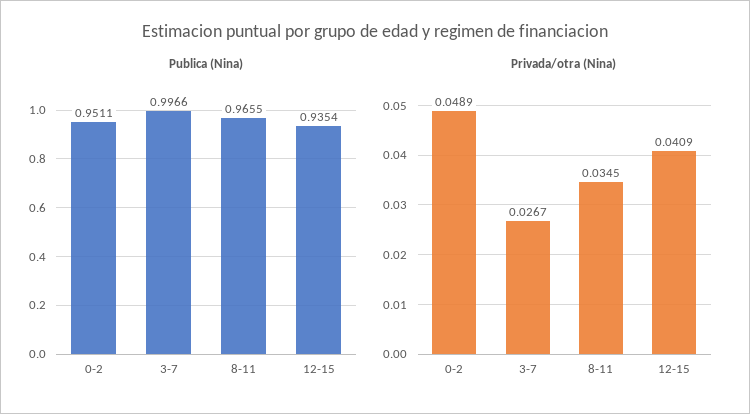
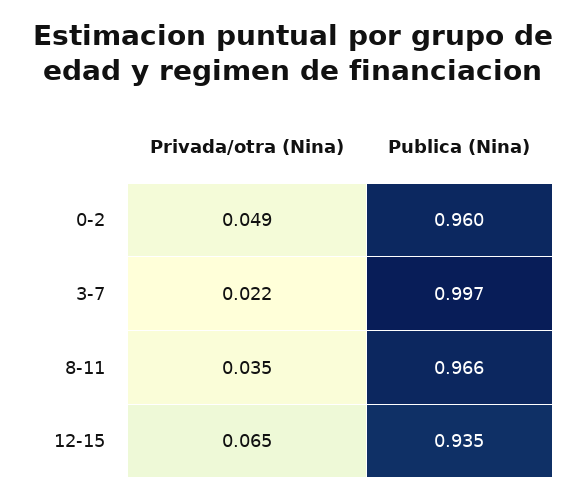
  {
    "Publica (Nina)": {
-     "0-2": 0.9511,
+     "0-2": 0.96,
      "3-7": 0.9966,
      "8-11": 0.9655,
      "12-15": 0.9354
    },
    "Privada/otra (Nina)": {
      "0-2": 0.0489,
-     "3-7": 0.0267,
+     "3-7": 0.022,
      "8-11": 0.0345,
-     "12-15": 0.0409
+     "12-15": 0.065
    }
  }

